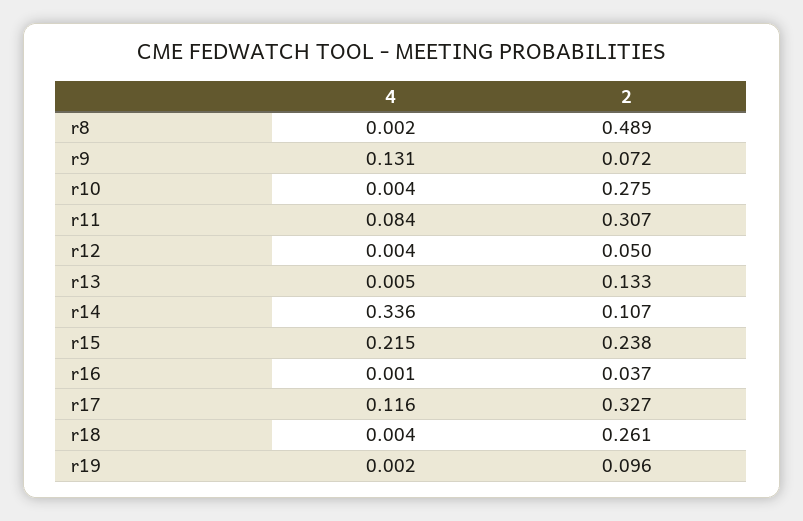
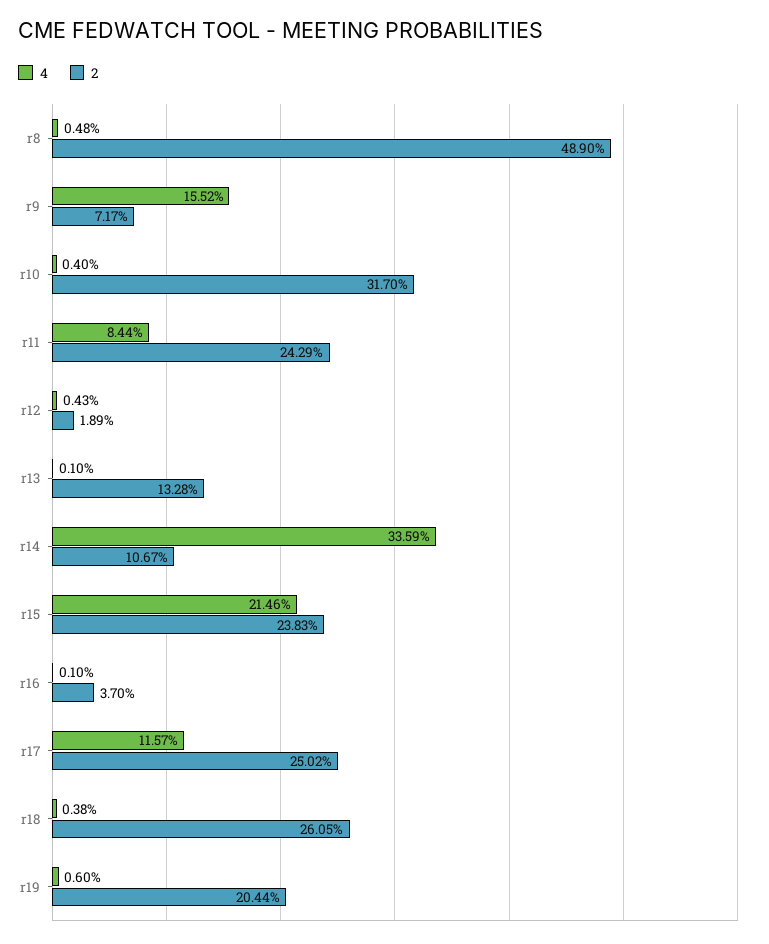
  {
    "4": {
-     "r8": 0.002,
+     "r8": 0.0048,
-     "r9": 0.131,
+     "r9": 0.1552,
      "r10": 0.004,
      "r11": 0.0844,
      "r12": 0.0043,
-     "r13": 0.005,
+     "r13": 0.001,
      "r14": 0.3359,
      "r15": 0.2146,
      "r16": 0.001,
      "r17": 0.1157,
      "r18": 0.0038,
-     "r19": 0.002
+     "r19": 0.006
    },
    "2": {
      "r8": 0.489,
      "r9": 0.0717,
-     "r10": 0.275,
+     "r10": 0.317,
-     "r11": 0.307,
+     "r11": 0.2429,
-     "r12": 0.05,
+     "r12": 0.0189,
      "r13": 0.1328,
      "r14": 0.1067,
      "r15": 0.2383,
      "r16": 0.037,
-     "r17": 0.327,
+     "r17": 0.2502,
      "r18": 0.2605,
-     "r19": 0.096
+     "r19": 0.2044
    }
  }

